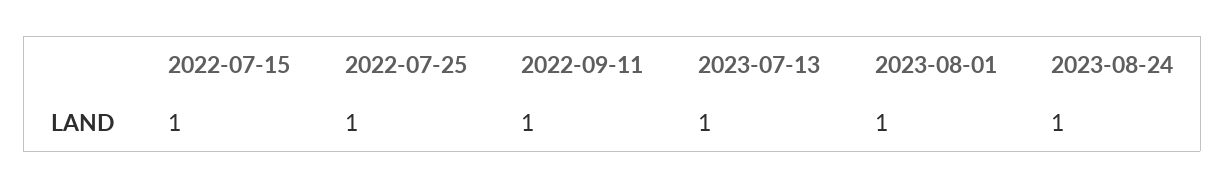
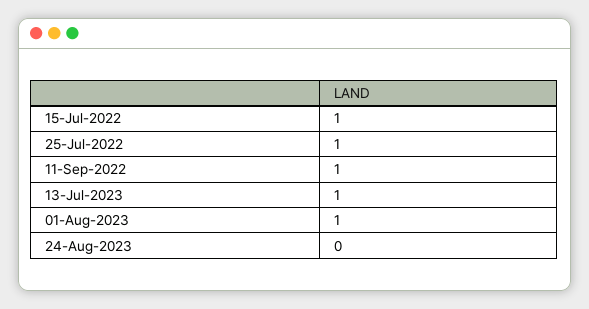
  {
    "2022-07-15": 1,
    "2022-07-25": 1,
    "2022-09-11": 1,
    "2023-07-13": 1,
    "2023-08-01": 1,
-   "2023-08-24": 1
+   "2023-08-24": 0
  }

